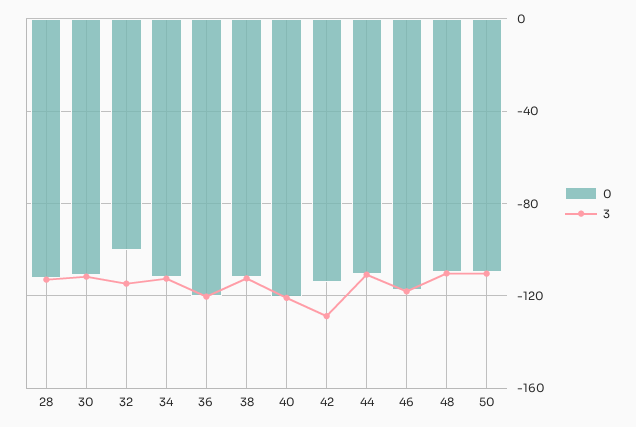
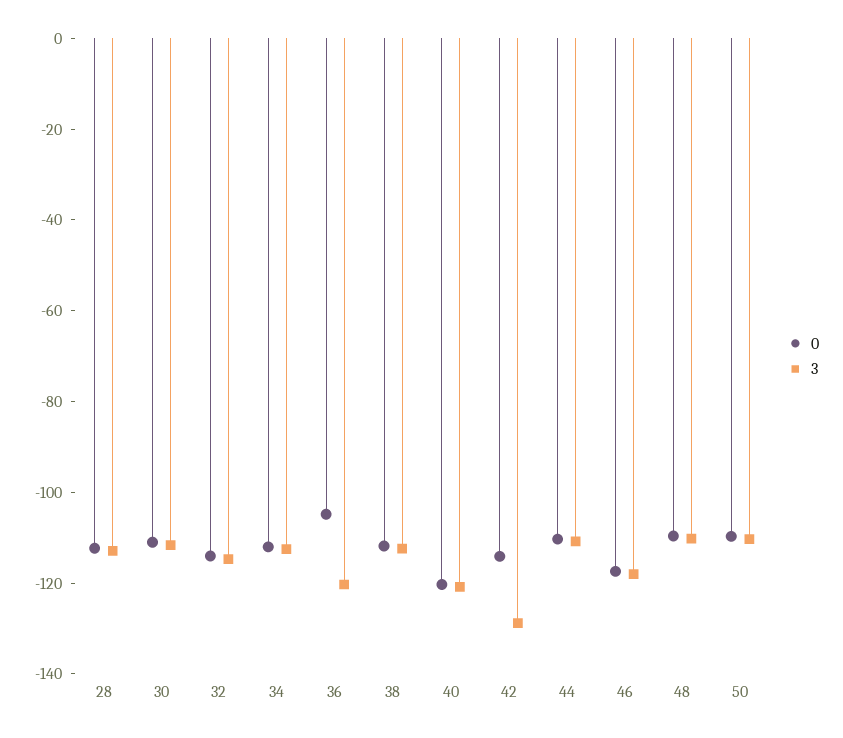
  {
    "0": {
      "28": -110,
      "30": -110,
-     "32": -100,
+     "32": -115,
      "34": -110,
-     "36": -120,
+     "36": -105,
      "38": -110,
      "40": -120,
      "42": -115,
      "44": -110,
      "46": -115,
      "48": -110,
      "50": -110
    },
    "3": {
      "28": -115,
      "30": -110,
      "32": -115,
      "34": -115,
      "36": -120,
      "38": -110,
      "40": -120,
      "42": -130,
      "44": -110,
      "46": -120,
      "48": -110,
      "50": -110
    }
  }

